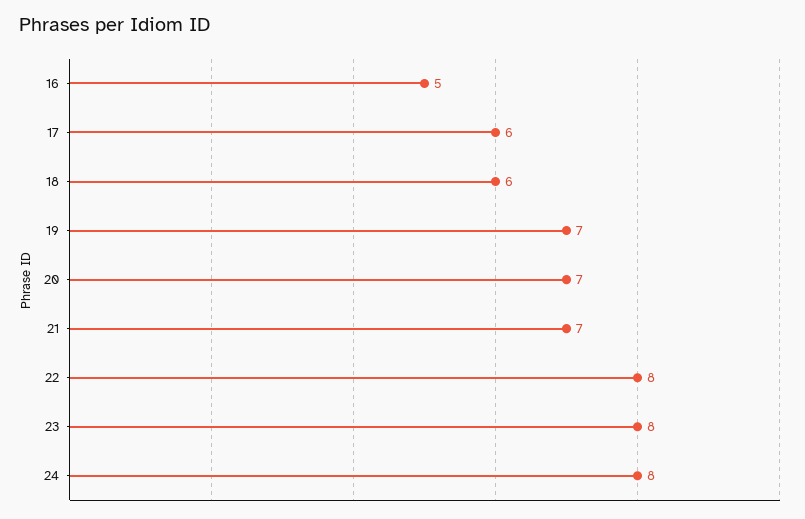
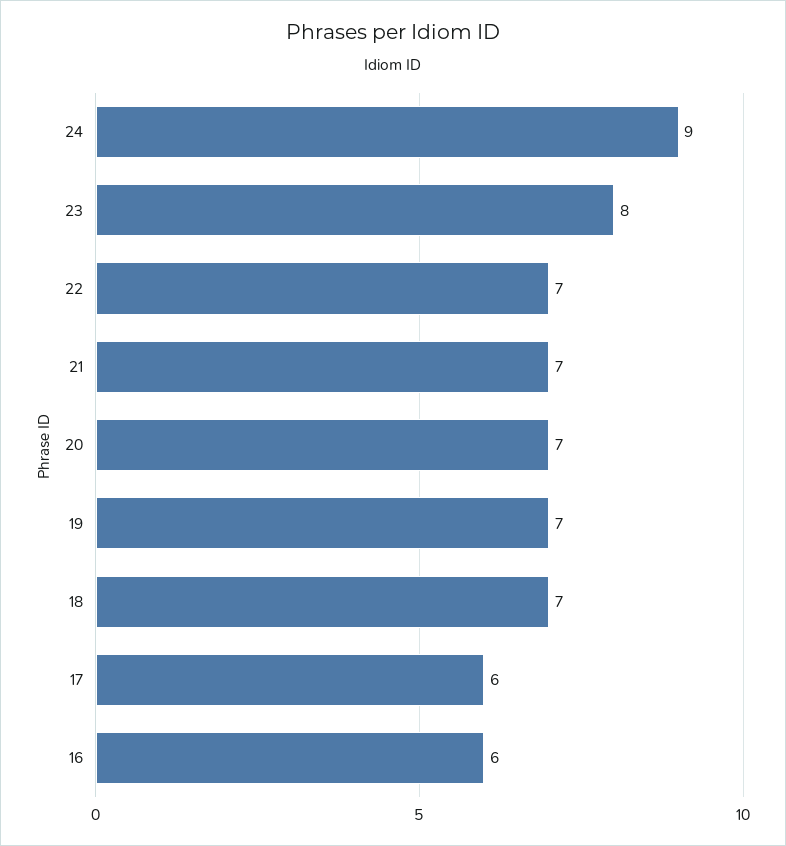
  {
-   "16": 5,
+   "16": 6,
    "17": 6,
-   "18": 6,
+   "18": 7,
    "19": 7,
    "20": 7,
    "21": 7,
-   "22": 8,
+   "22": 7,
    "23": 8,
-   "24": 8
+   "24": 9
  }

